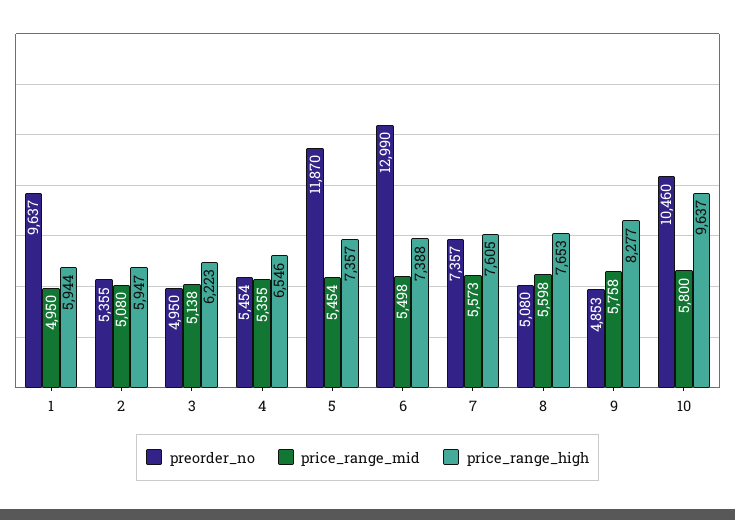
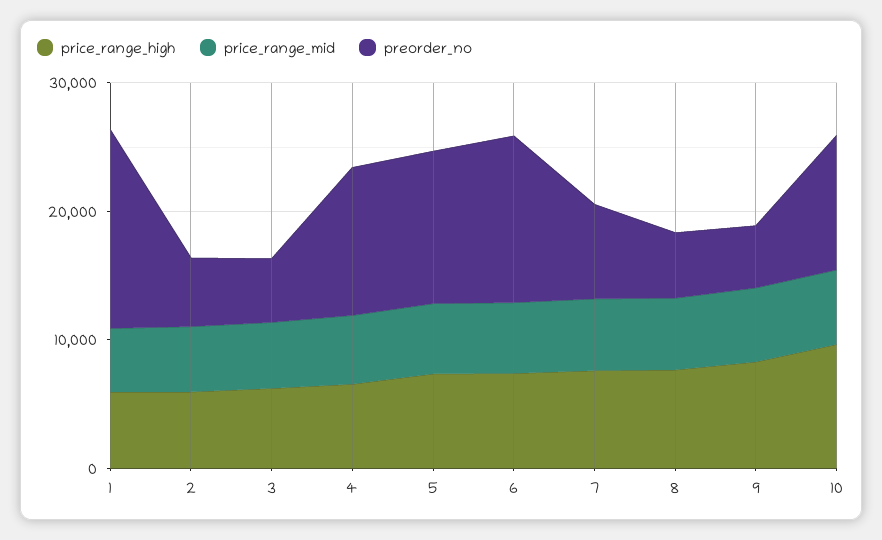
  {
    "preorder_no": {
-     "1": 9637,
+     "1": 16000,
      "2": 5355,
      "3": 4950,
-     "4": 5454,
+     "4": 12000,
      "5": 11870,
      "6": 12990,
      "7": 7357,
      "8": 5080,
      "9": 4853,
      "10": 10460
    },
    "price_range_mid": {
      "1": 4950,
      "2": 5080,
      "3": 5138,
      "4": 5355,
      "5": 5454,
      "6": 5498,
      "7": 5573,
      "8": 5598,
      "9": 5758,
      "10": 5800
    },
    "price_range_high": {
      "1": 5944,
      "2": 5947,
      "3": 6223,
      "4": 6546,
      "5": 7357,
      "6": 7388,
      "7": 7605,
      "8": 7653,
      "9": 8277,
      "10": 9637
    }
  }

